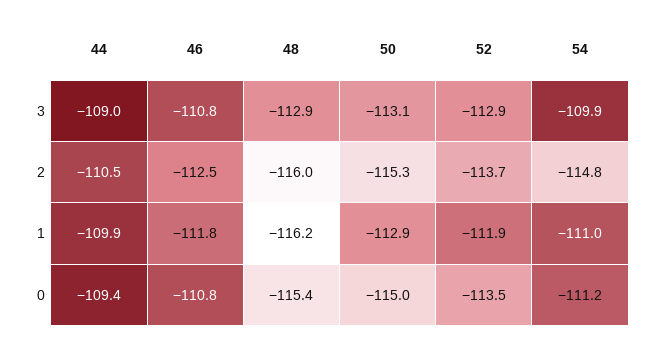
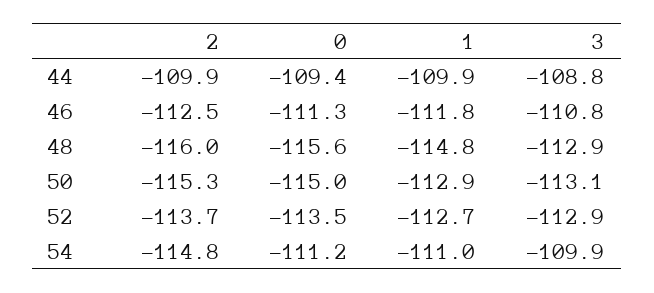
  {
    "44": {
-     "3": -109,
+     "3": -108.8,
-     "2": -110.5,
+     "2": -109.9,
      "1": -109.9,
      "0": -109.4
    },
    "46": {
      "3": -110.8,
      "2": -112.5,
      "1": -111.8,
-     "0": -110.8
+     "0": -111.3
    },
    "48": {
      "3": -112.9,
      "2": -116,
-     "1": -116.2,
+     "1": -114.8,
-     "0": -115.4
+     "0": -115.6
    },
    "50": {
      "3": -113.1,
      "2": -115.3,
      "1": -112.9,
      "0": -115
    },
    "52": {
      "3": -112.9,
      "2": -113.7,
-     "1": -111.9,
+     "1": -112.7,
      "0": -113.5
    },
    "54": {
      "3": -109.9,
      "2": -114.8,
      "1": -111,
      "0": -111.2
    }
  }

